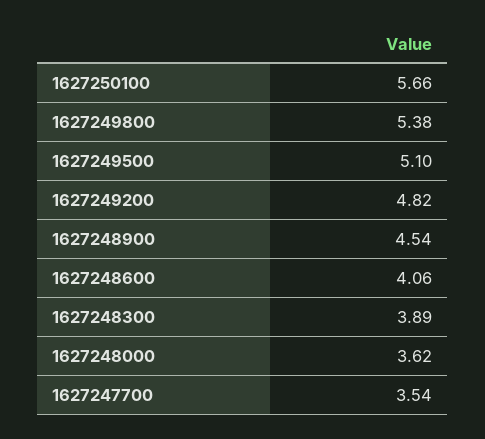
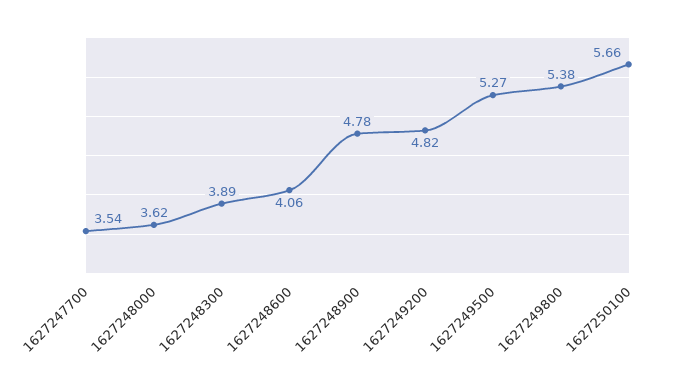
  {
    "1627250100": 5.66,
    "1627249800": 5.38,
-   "1627249500": 5.1,
+   "1627249500": 5.27,
    "1627249200": 4.82,
-   "1627248900": 4.54,
+   "1627248900": 4.78,
    "1627248600": 4.06,
    "1627248300": 3.89,
    "1627248000": 3.62,
    "1627247700": 3.54
  }

